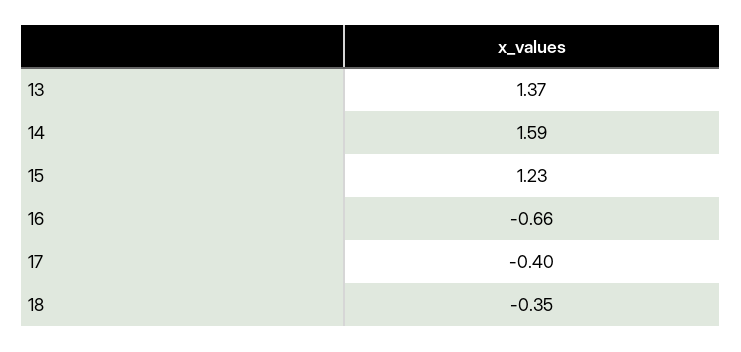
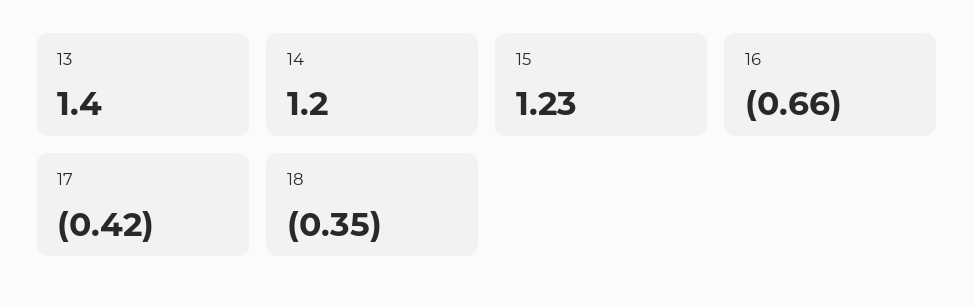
  {
-   "13": 1.37,
+   "13": 1.4,
-   "14": 1.59,
+   "14": 1.2,
    "15": 1.23,
    "16": -0.66,
-   "17": -0.4,
+   "17": -0.42,
    "18": -0.35
  }

